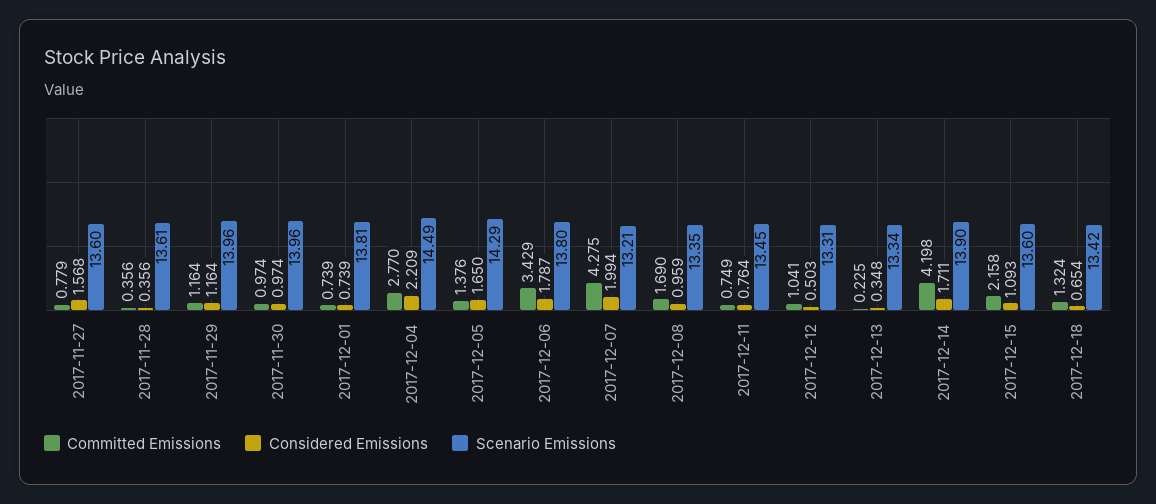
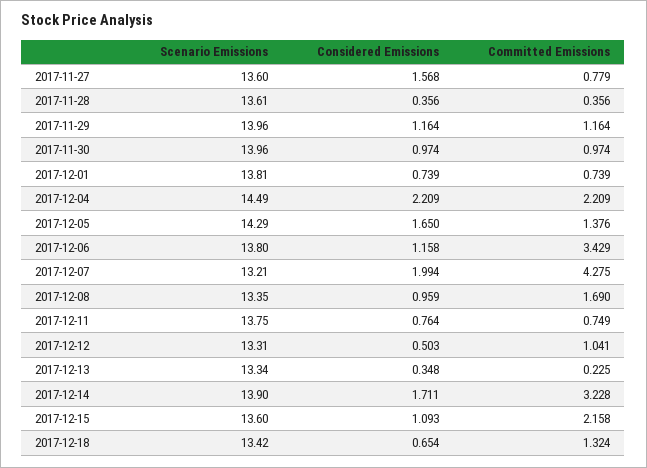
  {
    "Committed Emissions": {
      "2017-11-27": 0.779,
      "2017-11-28": 0.356,
      "2017-11-29": 1.164,
      "2017-11-30": 0.974,
      "2017-12-01": 0.739,
-     "2017-12-04": 2.77,
+     "2017-12-04": 2.209,
      "2017-12-05": 1.376,
      "2017-12-06": 3.429,
      "2017-12-07": 4.275,
      "2017-12-08": 1.69,
      "2017-12-11": 0.749,
      "2017-12-12": 1.041,
      "2017-12-13": 0.225,
-     "2017-12-14": 4.198,
+     "2017-12-14": 3.228,
      "2017-12-15": 2.158,
      "2017-12-18": 1.324
    },
    "Considered Emissions": {
      "2017-11-27": 1.568,
      "2017-11-28": 0.356,
      "2017-11-29": 1.164,
      "2017-11-30": 0.974,
      "2017-12-01": 0.739,
      "2017-12-04": 2.209,
      "2017-12-05": 1.65,
-     "2017-12-06": 1.787,
+     "2017-12-06": 1.158,
      "2017-12-07": 1.994,
      "2017-12-08": 0.959,
      "2017-12-11": 0.764,
      "2017-12-12": 0.503,
      "2017-12-13": 0.348,
      "2017-12-14": 1.711,
      "2017-12-15": 1.093,
      "2017-12-18": 0.654
    },
    "Scenario Emissions": {
      "2017-11-27": 13.6,
      "2017-11-28": 13.61,
      "2017-11-29": 13.96,
      "2017-11-30": 13.96,
      "2017-12-01": 13.81,
      "2017-12-04": 14.49,
      "2017-12-05": 14.29,
      "2017-12-06": 13.8,
      "2017-12-07": 13.21,
      "2017-12-08": 13.35,
-     "2017-12-11": 13.45,
+     "2017-12-11": 13.75,
      "2017-12-12": 13.31,
      "2017-12-13": 13.34,
      "2017-12-14": 13.9,
      "2017-12-15": 13.6,
      "2017-12-18": 13.42
    }
  }

